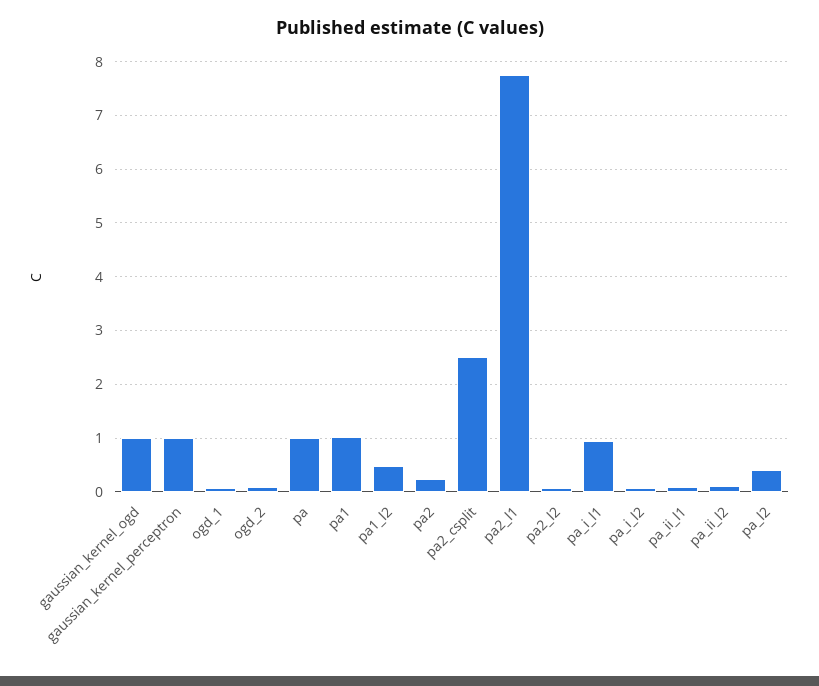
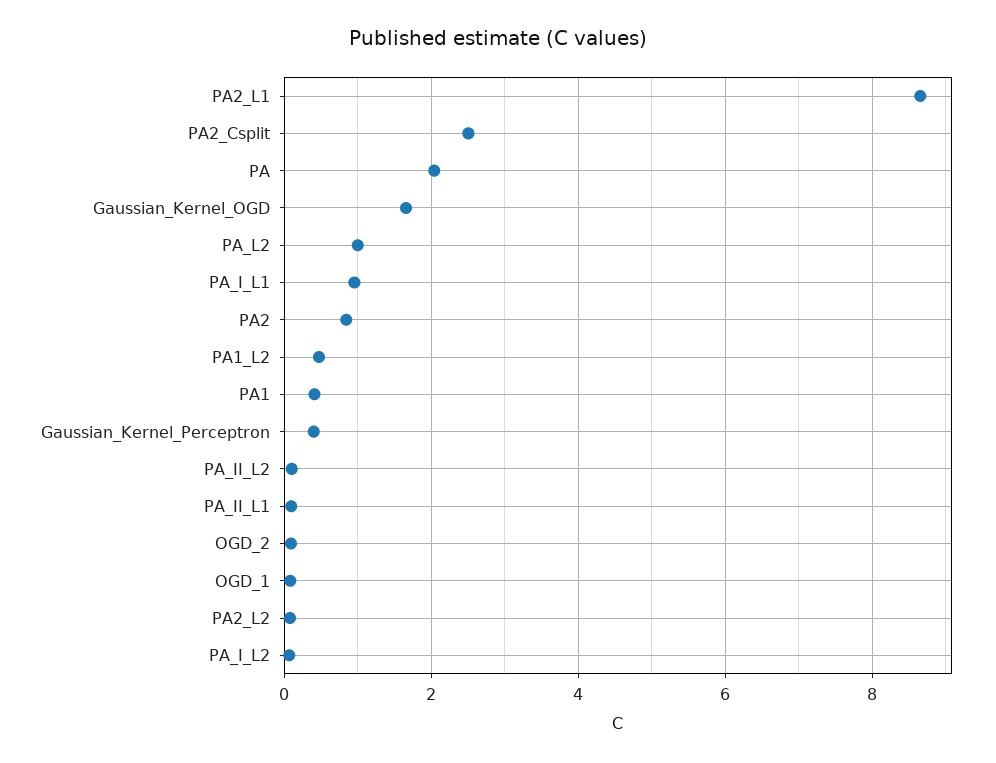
  {
-   "gaussian_kernel_ogd": 1,
+   "gaussian_kernel_ogd": 1.6,
-   "gaussian_kernel_perceptron": 1,
+   "gaussian_kernel_perceptron": 0.4,
    "ogd_1": 0,
    "ogd_2": 0,
-   "pa": 1,
+   "pa": 2,
-   "pa1": 1,
+   "pa1": 0.4,
    "pa1_l2": 0.4,
-   "pa2": 0.2,
+   "pa2": 0.8,
    "pa2_csplit": 2.6,
-   "pa2_l1": 7.8,
+   "pa2_l1": 8.6,
    "pa2_l2": 0,
    "pa_i_l1": 1,
    "pa_i_l2": 0,
    "pa_ii_l1": 0,
    "pa_ii_l2": 0.2,
-   "pa_l2": 0.4
+   "pa_l2": 1
  }

